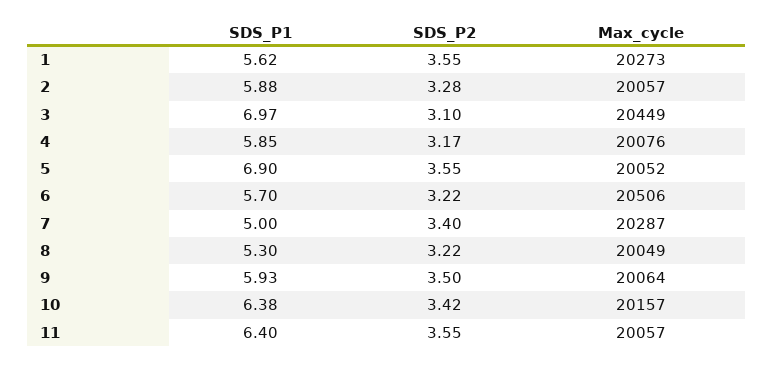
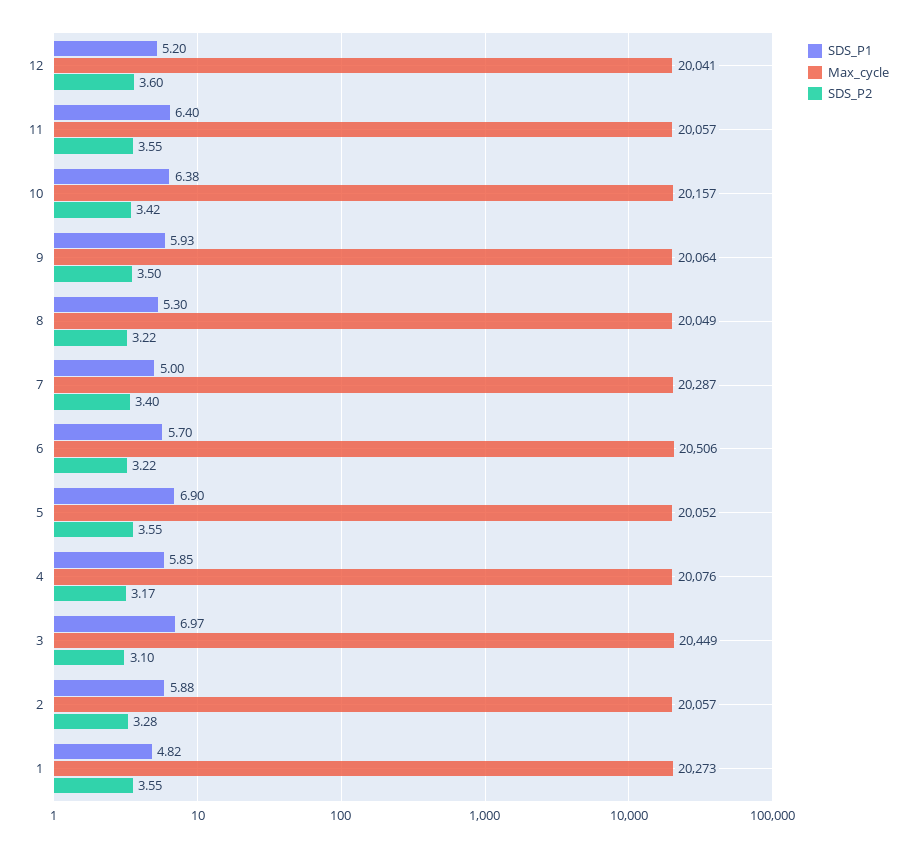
  {
    "SDS_P1": {
-     "1": 5.62,
+     "1": 4.82,
      "2": 5.88,
      "3": 6.97,
      "4": 5.85,
      "5": 6.9,
      "6": 5.7,
      "7": 5,
      "8": 5.3,
      "9": 5.93,
      "10": 6.38,
-     "11": 6.4
+     "11": 6.4,
+     "12": 5.2
    },
    "SDS_P2": {
      "1": 3.55,
      "2": 3.28,
      "3": 3.1,
      "4": 3.17,
      "5": 3.55,
      "6": 3.22,
      "7": 3.4,
      "8": 3.22,
      "9": 3.5,
      "10": 3.42,
-     "11": 3.55
+     "11": 3.55,
+     "12": 3.6
    },
    "Max_cycle": {
      "1": 20273,
      "2": 20057,
      "3": 20449,
      "4": 20076,
      "5": 20052,
      "6": 20506,
      "7": 20287,
      "8": 20049,
      "9": 20064,
      "10": 20157,
-     "11": 20057
+     "11": 20057,
+     "12": 20041
    }
  }

